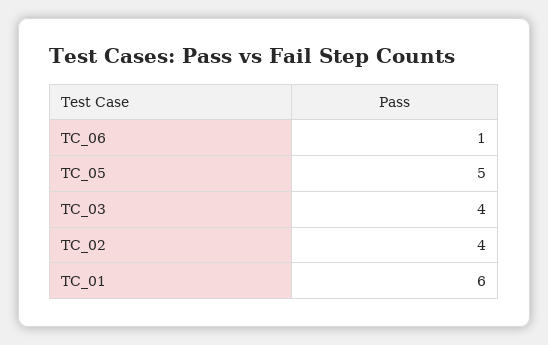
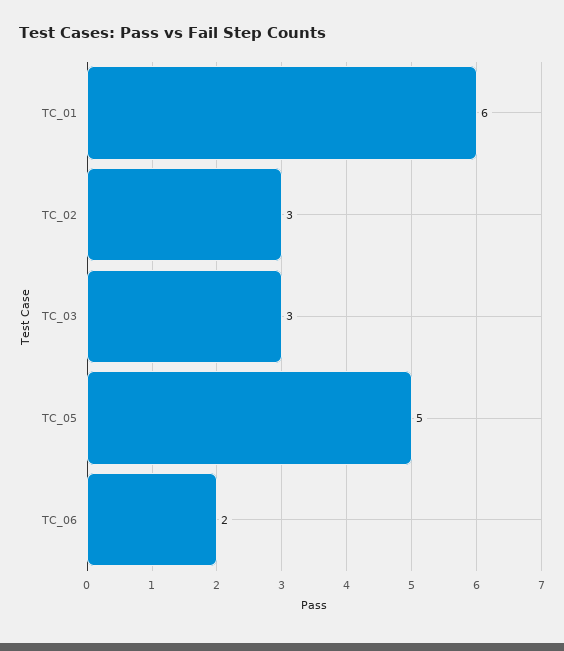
  {
-   "TC_06": 1,
+   "TC_06": 2,
    "TC_05": 5,
-   "TC_03": 4,
+   "TC_03": 3,
-   "TC_02": 4,
+   "TC_02": 3,
    "TC_01": 6
  }

